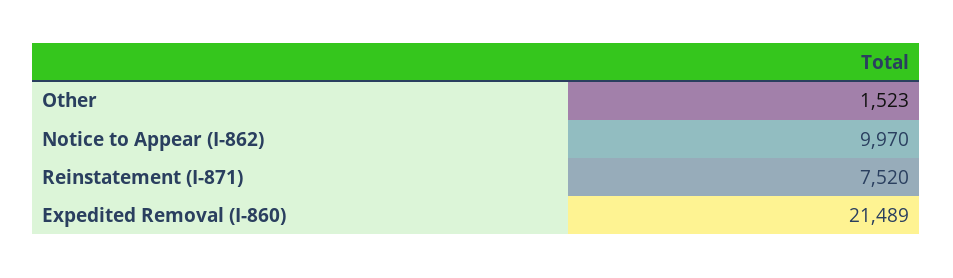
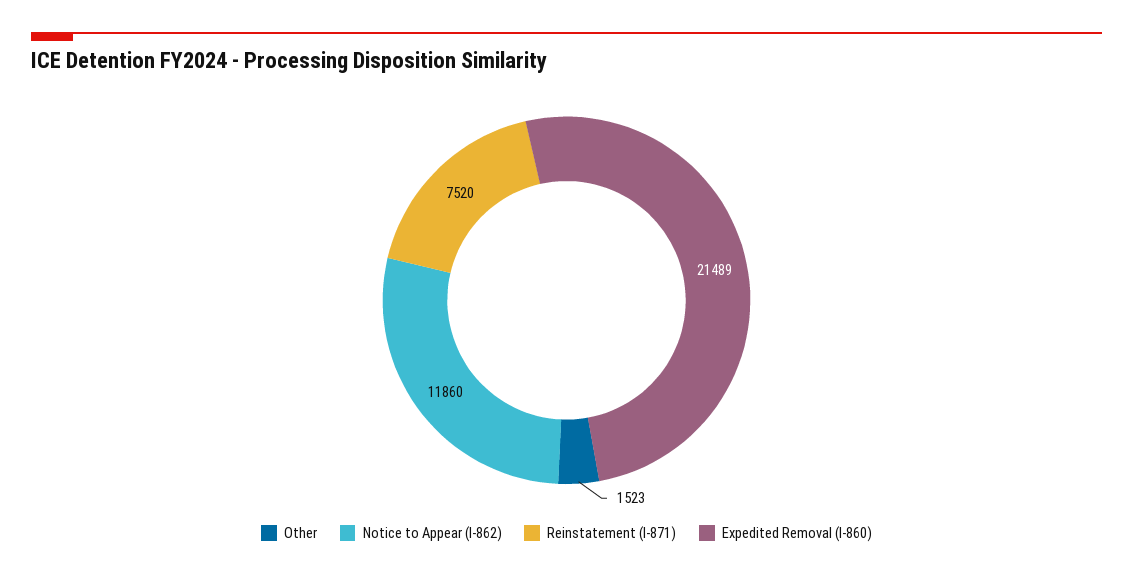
  {
    "Other": 1523,
-   "Notice to Appear (I-862)": 9970,
+   "Notice to Appear (I-862)": 11860,
    "Reinstatement (I-871)": 7520,
    "Expedited Removal (I-860)": 21489
  }

